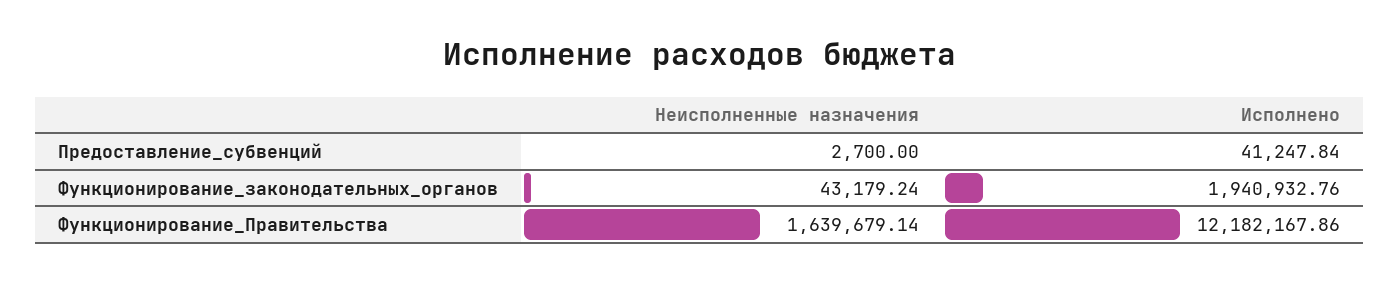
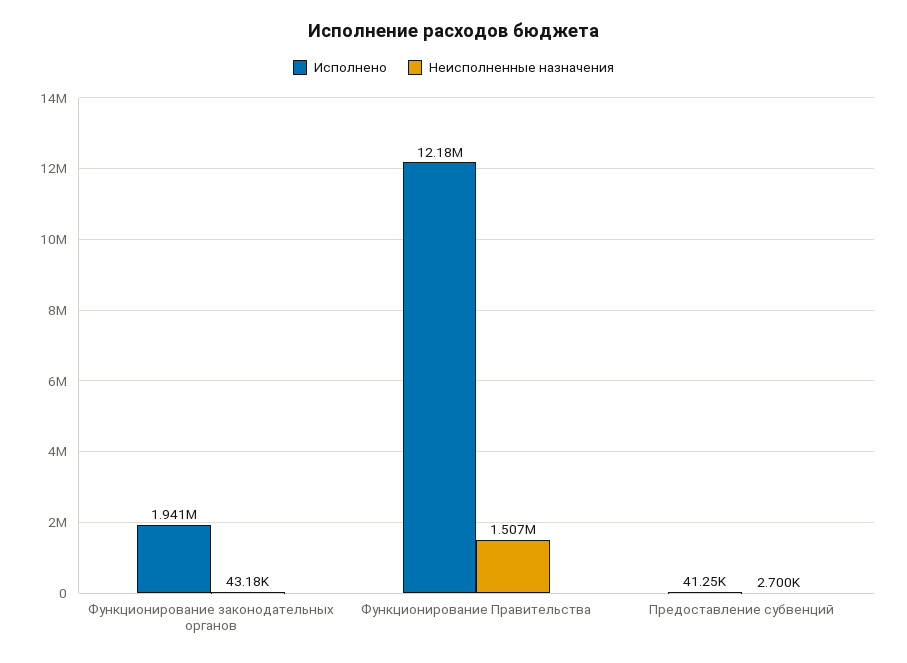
  {
    "Неисполненные назначения": {
      "Предоставление_субвенций": 2700,
      "Функционирование_законодательных_органов": 43179.24,
-     "Функционирование_Правительства": 1639679.14
+     "Функционирование_Правительства": 1507000
    },
    "Исполнено": {
      "Предоставление_субвенций": 41247.84,
      "Функционирование_законодательных_органов": 1940932.76,
      "Функционирование_Правительства": 12182167.86
    }
  }

